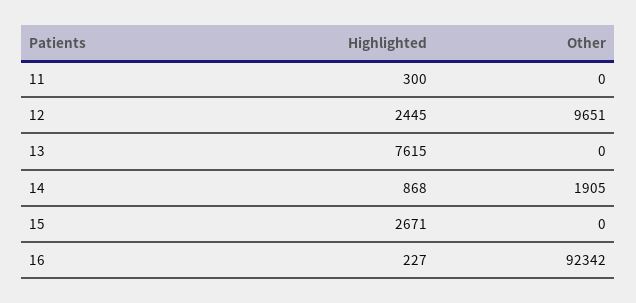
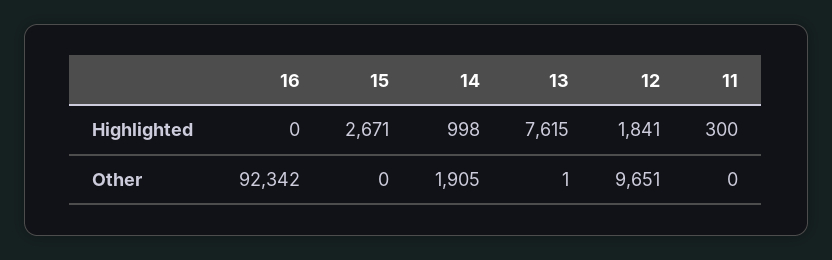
  {
    "Highlighted": {
      "11": 300,
-     "12": 2445,
+     "12": 1841,
      "13": 7615,
-     "14": 868,
+     "14": 998,
      "15": 2671,
-     "16": 227
+     "16": 0
    },
    "Other": {
      "11": 0,
      "12": 9651,
-     "13": 0,
+     "13": 1,
      "14": 1905,
      "15": 0,
      "16": 92342
    }
  }

